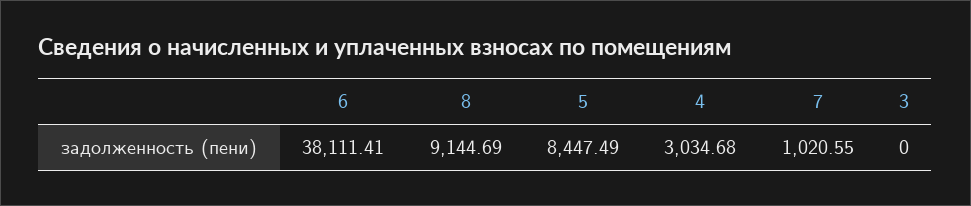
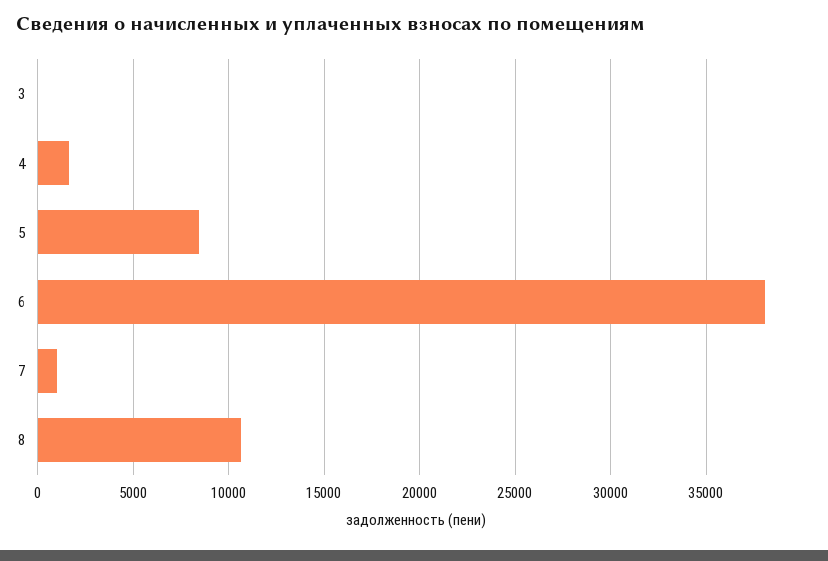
  {
    "6": 38111.41,
-   "8": 9144.69,
+   "8": 10500,
    "5": 8447.49,
-   "4": 3034.68,
+   "4": 1500,
    "7": 1020.55,
    "3": 0
  }

